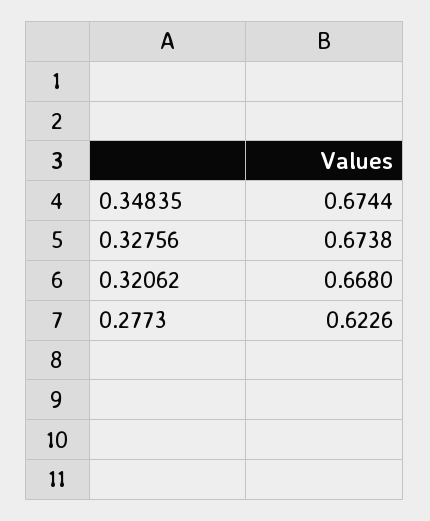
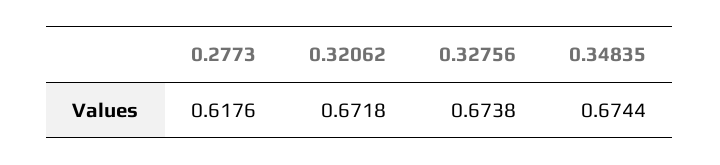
  {
    "0.34835": 0.6744,
    "0.32756": 0.6738,
-   "0.32062": 0.668,
+   "0.32062": 0.6718,
-   "0.2773": 0.6226
+   "0.2773": 0.6176
  }

